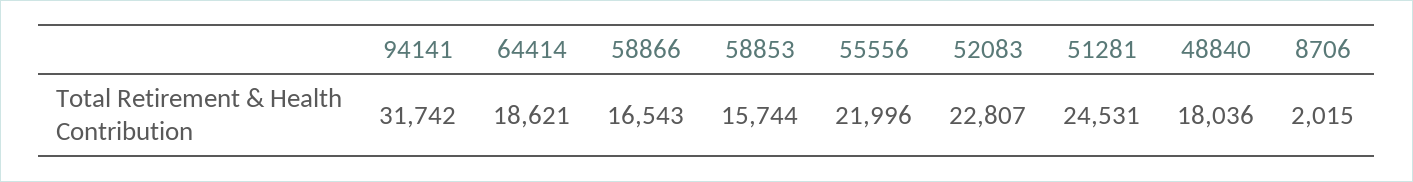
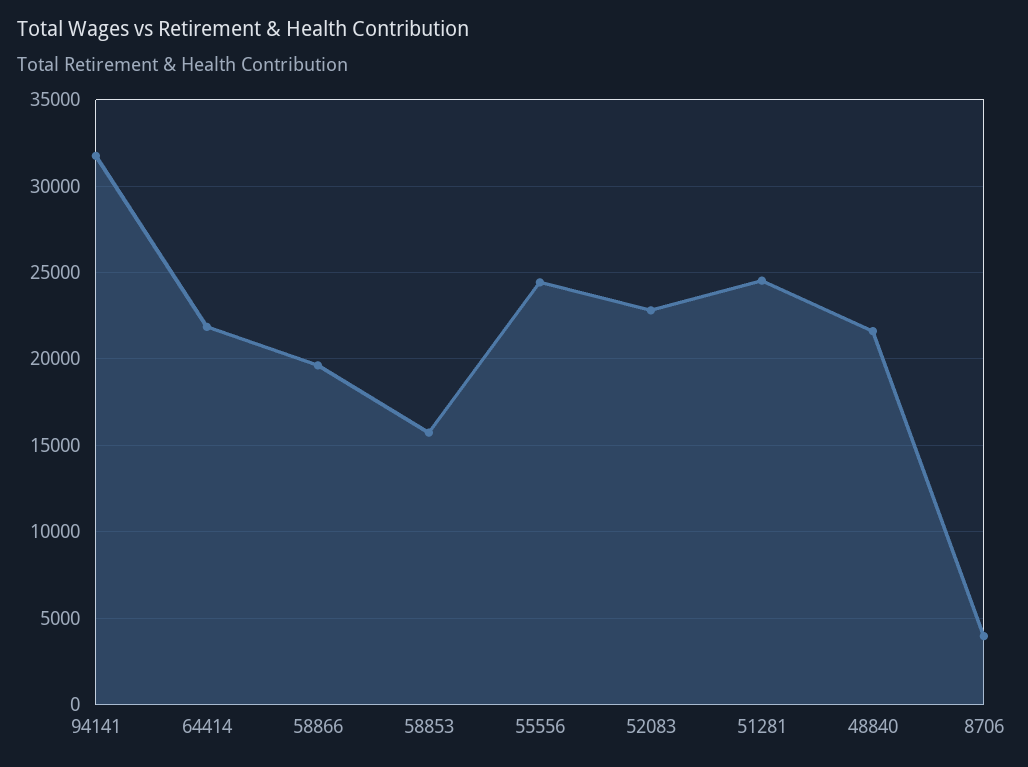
  {
    "94141": 31742,
-   "64414": 18621,
+   "64414": 22000,
-   "58866": 16543,
+   "58866": 19500,
    "58853": 15744,
-   "55556": 21996,
+   "55556": 24500,
    "52083": 22807,
    "51281": 24531,
-   "48840": 18036,
+   "48840": 21500,
-   "8706": 2015
+   "8706": 4000
  }

